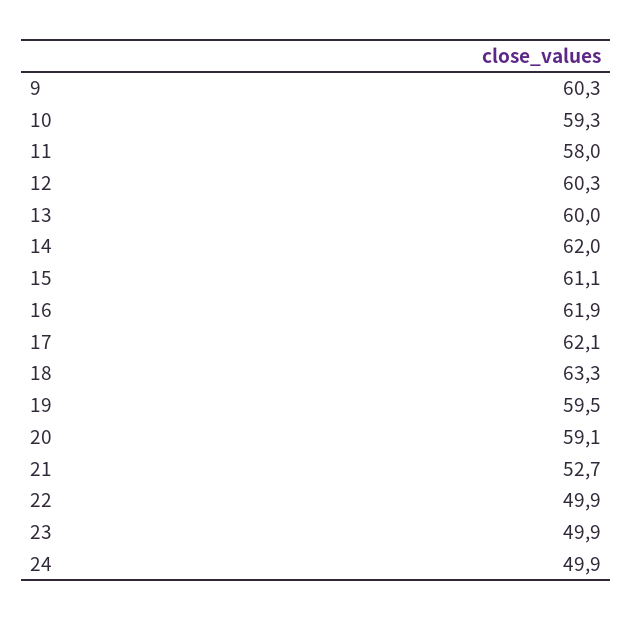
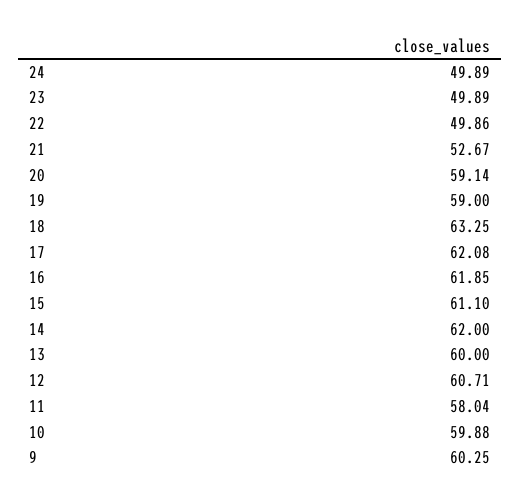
  {
    "9": 60.25,
-   "10": 59.3,
+   "10": 59.88,
    "11": 58.04,
-   "12": 60.3,
+   "12": 60.71,
    "13": 60,
    "14": 62,
    "15": 61.1,
    "16": 61.85,
    "17": 62.08,
    "18": 63.25,
-   "19": 59.5,
+   "19": 59,
    "20": 59.14,
    "21": 52.67,
    "22": 49.86,
    "23": 49.89,
    "24": 49.89
  }

